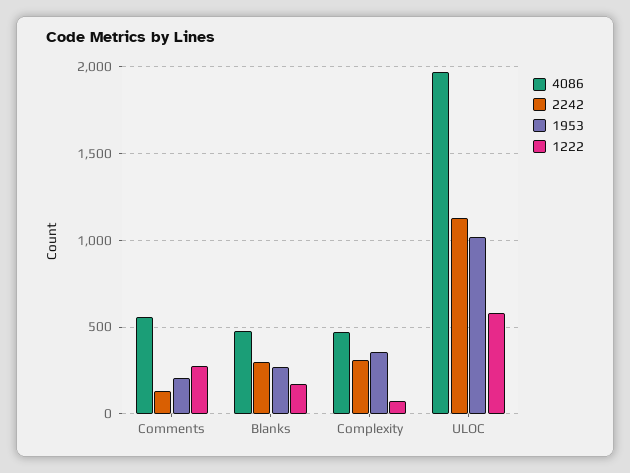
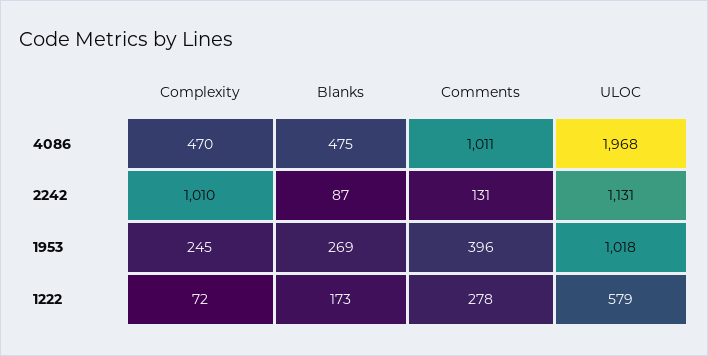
  {
    "4086": {
-     "Comments": 550,
+     "Comments": 1011,
      "Blanks": 475,
      "Complexity": 470,
      "ULOC": 1968
    },
    "2242": {
      "Comments": 131,
-     "Blanks": 300,
+     "Blanks": 87,
-     "Complexity": 300,
+     "Complexity": 1010,
      "ULOC": 1131
    },
    "1953": {
-     "Comments": 200,
+     "Comments": 396,
      "Blanks": 269,
-     "Complexity": 350,
+     "Complexity": 245,
      "ULOC": 1018
    },
    "1222": {
      "Comments": 278,
      "Blanks": 173,
      "Complexity": 72,
      "ULOC": 579
    }
  }

